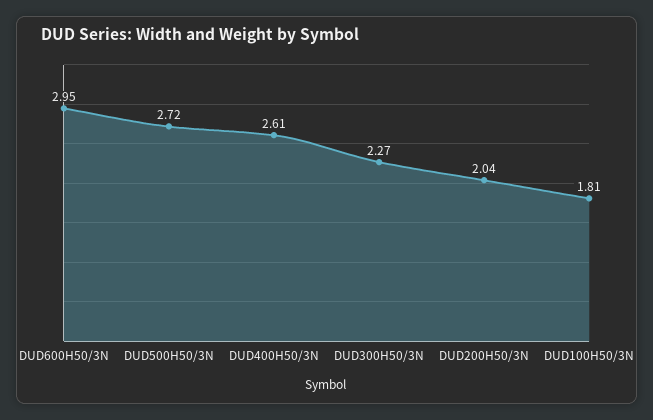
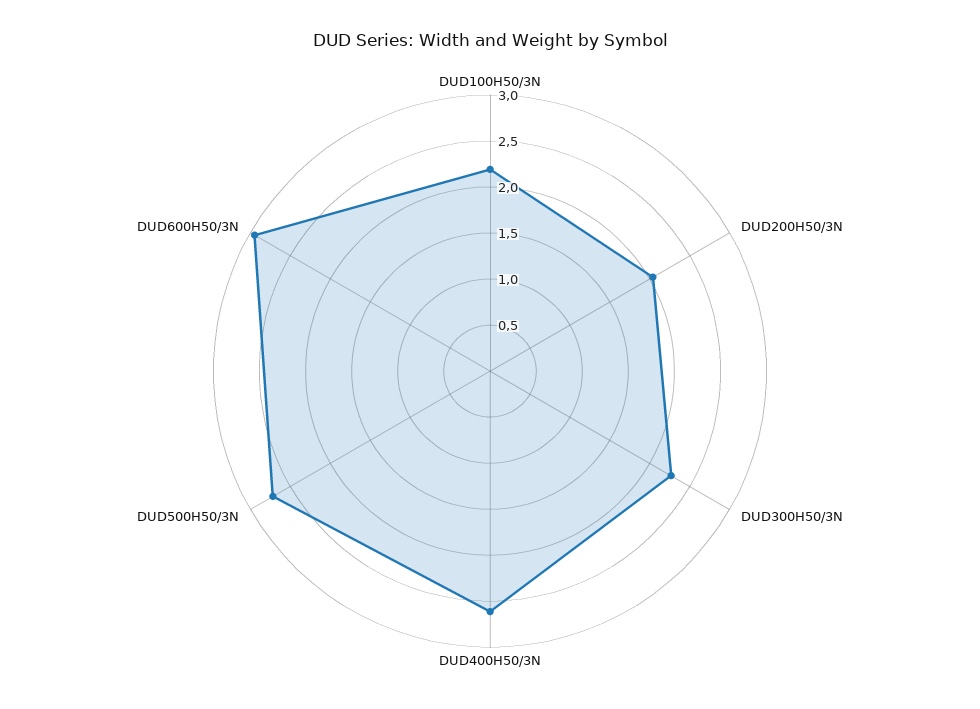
  {
    "DUD600H50/3N": 2.95,
    "DUD500H50/3N": 2.72,
    "DUD400H50/3N": 2.61,
    "DUD300H50/3N": 2.27,
    "DUD200H50/3N": 2.04,
-   "DUD100H50/3N": 1.81
+   "DUD100H50/3N": 2.2
  }

